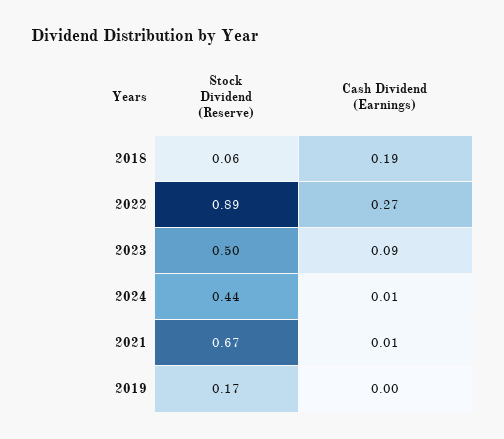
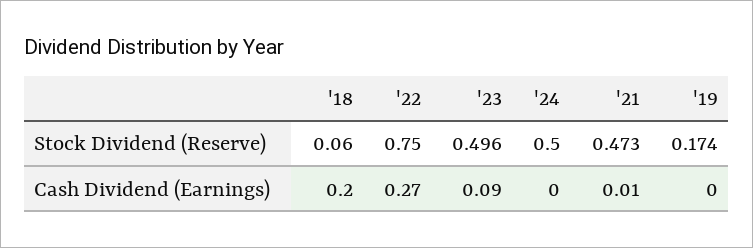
  {
    "Stock Dividend (Reserve)": {
      "2018": 0.06,
-     "2022": 0.89,
+     "2022": 0.75,
      "2023": 0.496,
-     "2024": 0.44,
+     "2024": 0.5,
-     "2021": 0.67,
+     "2021": 0.473,
      "2019": 0.174
    },
    "Cash Dividend (Earnings)": {
-     "2018": 0.19,
+     "2018": 0.2,
      "2022": 0.27,
      "2023": 0.09,
-     "2024": 0.01,
+     "2024": 0,
      "2021": 0.01,
      "2019": 0
    }
  }

